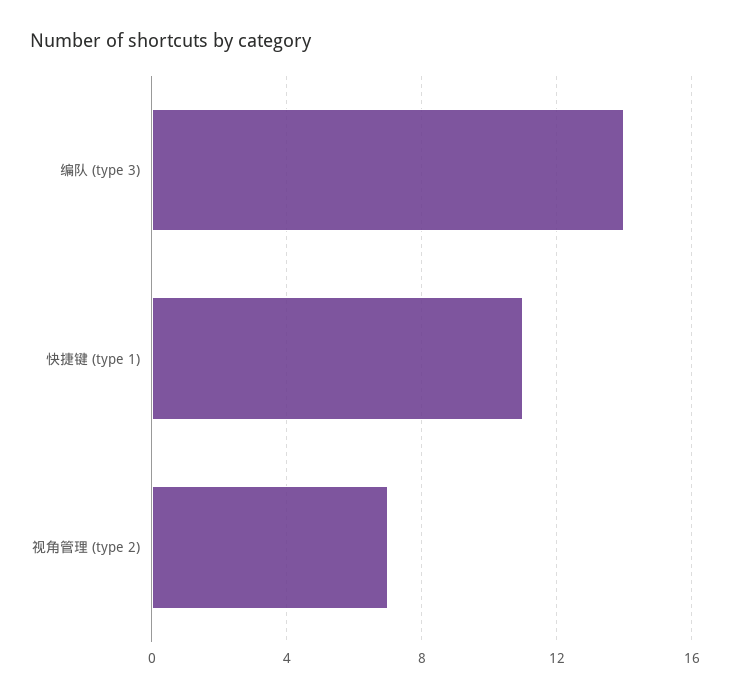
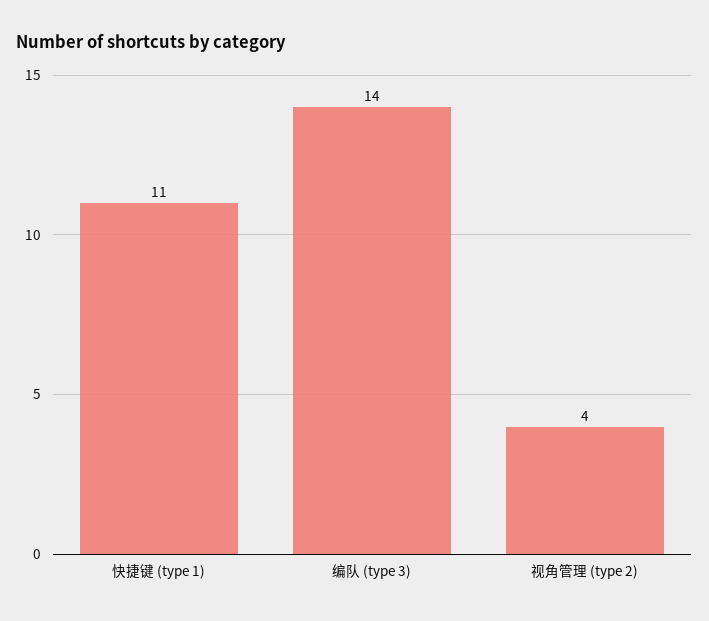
  {
    "编队 (type 3)": 14,
    "快捷键 (type 1)": 11,
-   "视角管理 (type 2)": 7
+   "视角管理 (type 2)": 4
  }

